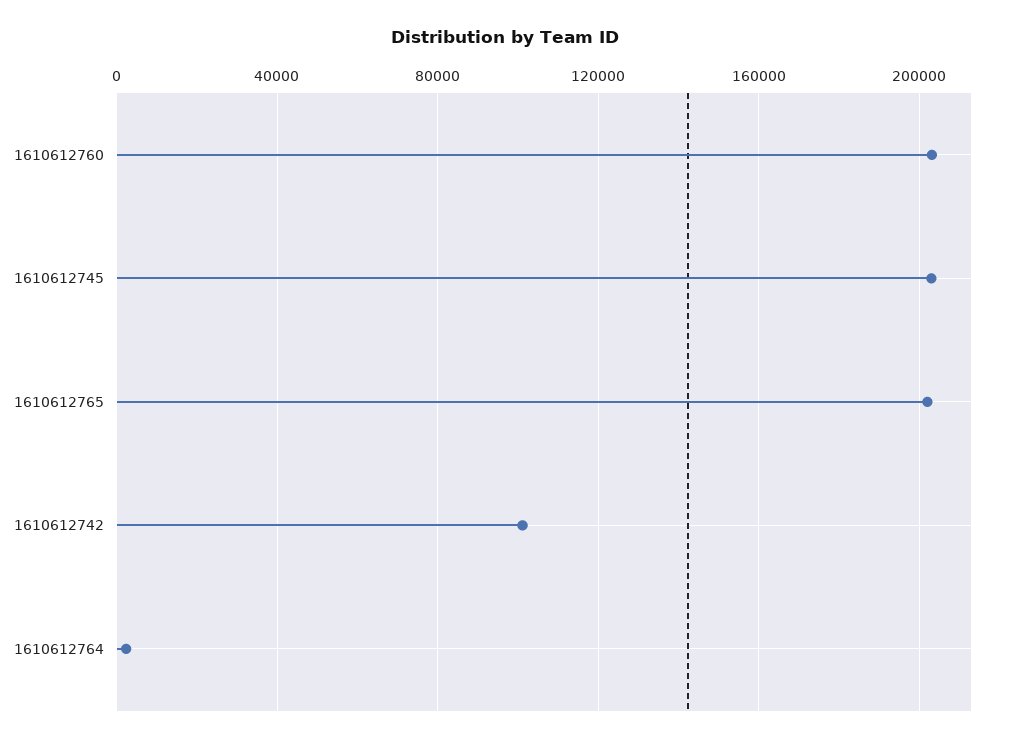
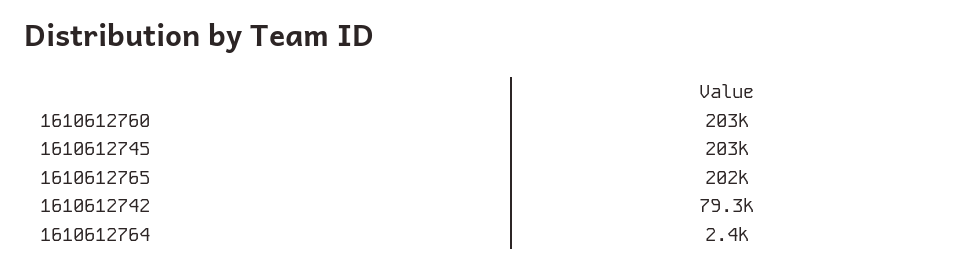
  {
    "1610612760": 203000,
    "1610612745": 203000,
    "1610612765": 202000,
-   "1610612742": 100000,
+   "1610612742": 79300,
    "1610612764": 2400
  }

